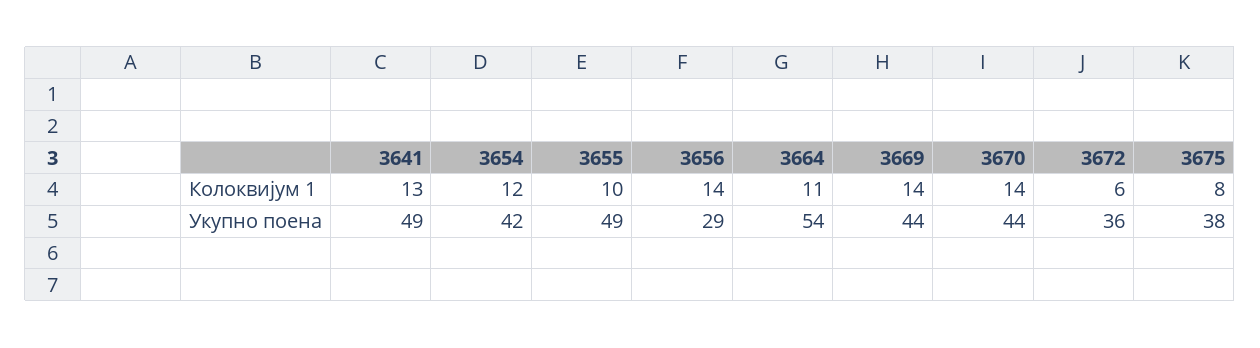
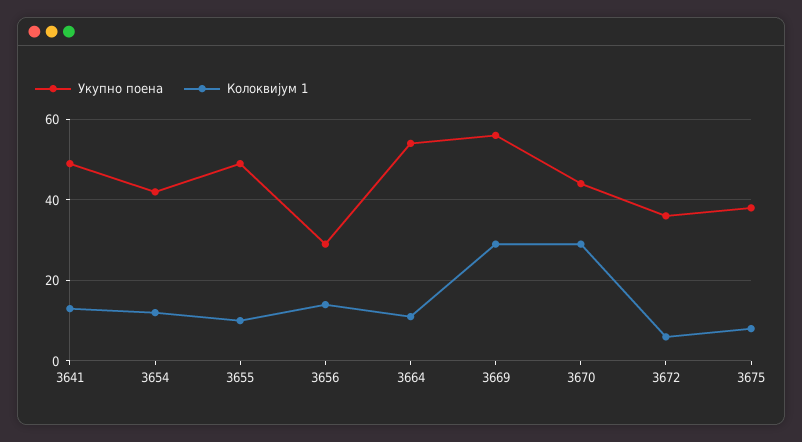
  {
    "Колоквијум 1": {
      "3641": 13,
      "3654": 12,
      "3655": 10,
      "3656": 14,
      "3664": 11,
-     "3669": 14,
+     "3669": 30,
-     "3670": 14,
+     "3670": 30,
      "3672": 6,
      "3675": 8
    },
    "Укупно поена": {
      "3641": 49,
      "3654": 42,
      "3655": 49,
      "3656": 29,
      "3664": 54,
-     "3669": 44,
+     "3669": 55,
      "3670": 44,
      "3672": 36,
      "3675": 38
    }
  }

